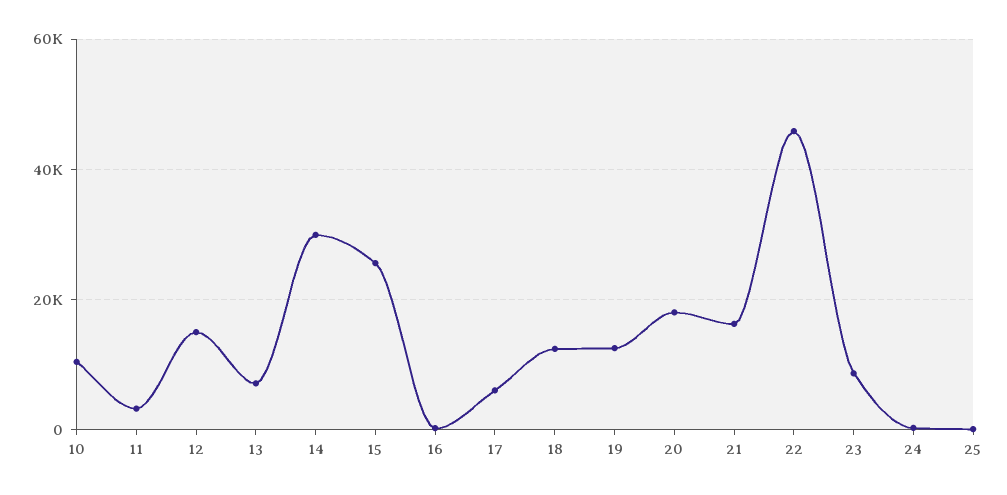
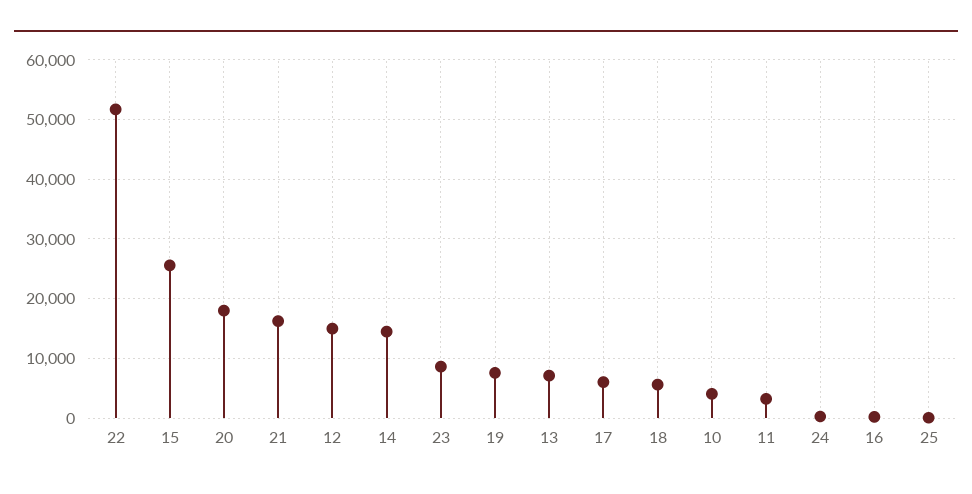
  {
-   "10": 10000,
+   "10": 4000,
    "11": 4000,
    "12": 14000,
    "13": 8000,
-   "14": 30000,
+   "14": 14000,
    "15": 26000,
    "16": 0,
    "17": 6000,
-   "18": 12000,
+   "18": 6000,
-   "19": 12000,
+   "19": 8000,
    "20": 18000,
    "21": 16000,
-   "22": 46000,
+   "22": 52000,
    "23": 8000,
    "24": 0,
    "25": 0
  }

